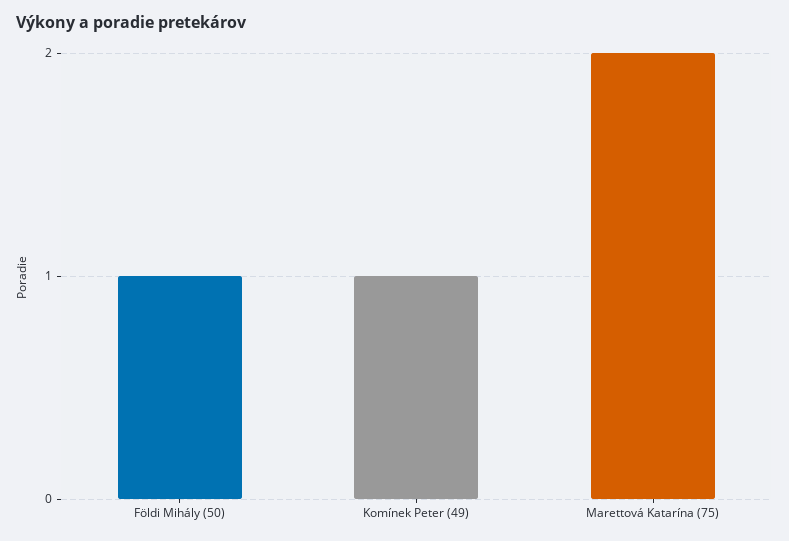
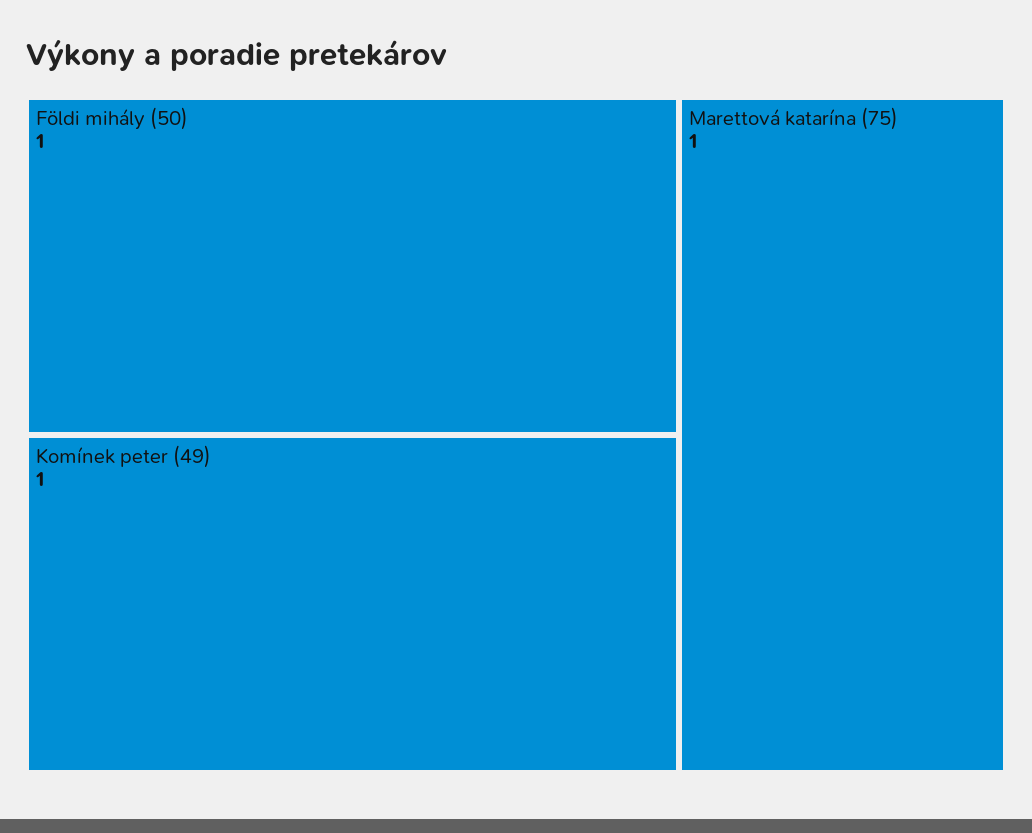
  {
    "Földi Mihály (50)": 1,
    "Komínek Peter (49)": 1,
-   "Marettová Katarína (75)": 2
+   "Marettová Katarína (75)": 1
  }

